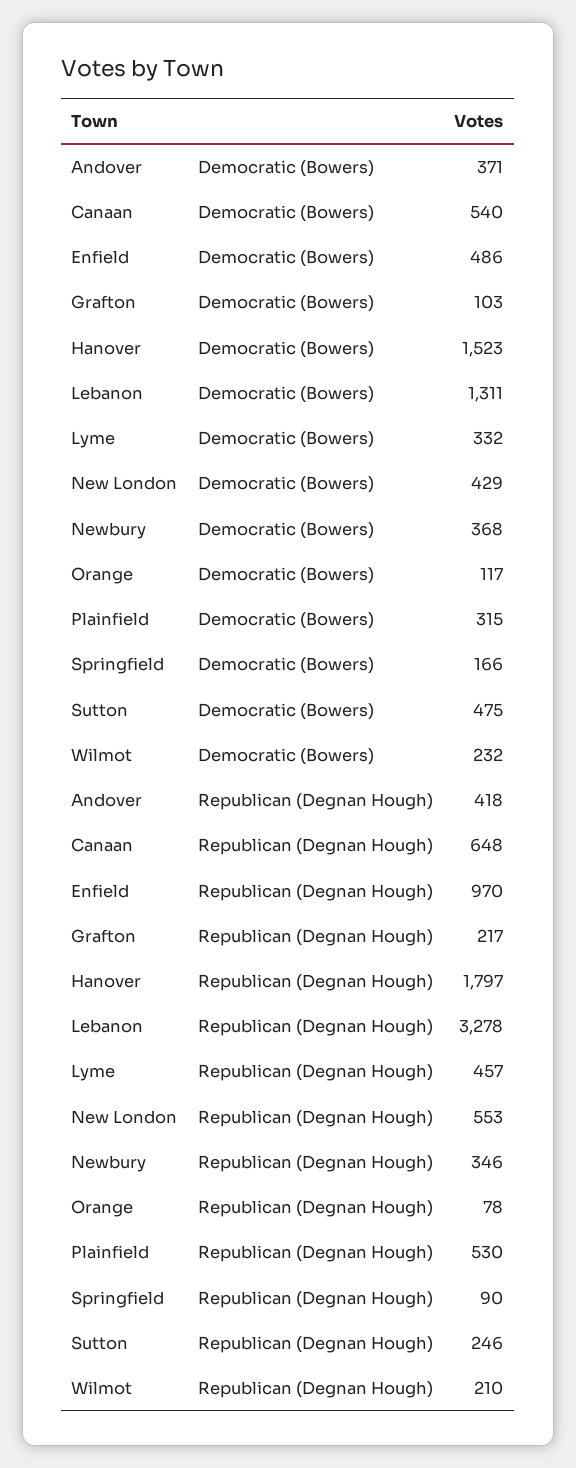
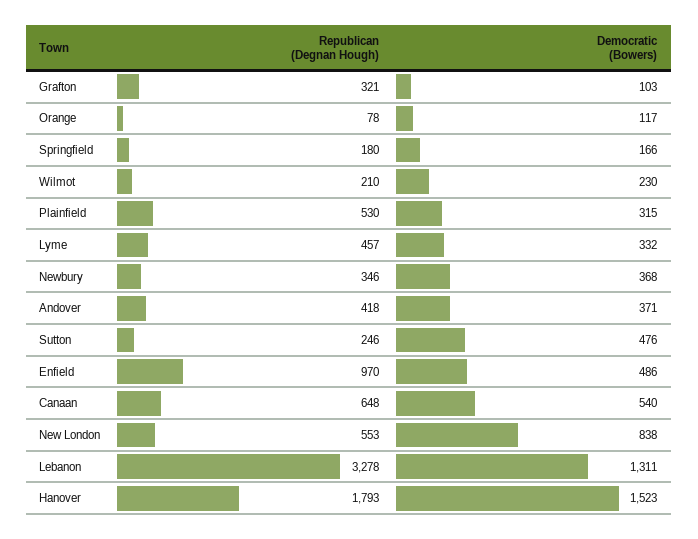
  {
    "Andover": {
      "Democratic (Bowers)": 371,
      "Republican (Degnan Hough)": 418
    },
    "Canaan": {
      "Democratic (Bowers)": 540,
      "Republican (Degnan Hough)": 648
    },
    "Enfield": {
      "Democratic (Bowers)": 486,
      "Republican (Degnan Hough)": 970
    },
    "Grafton": {
      "Democratic (Bowers)": 103,
-     "Republican (Degnan Hough)": 217
+     "Republican (Degnan Hough)": 321
    },
    "Hanover": {
      "Democratic (Bowers)": 1523,
-     "Republican (Degnan Hough)": 1797
+     "Republican (Degnan Hough)": 1793
    },
    "Lebanon": {
      "Democratic (Bowers)": 1311,
      "Republican (Degnan Hough)": 3278
    },
    "Lyme": {
      "Democratic (Bowers)": 332,
      "Republican (Degnan Hough)": 457
    },
    "New London": {
-     "Democratic (Bowers)": 429,
+     "Democratic (Bowers)": 838,
      "Republican (Degnan Hough)": 553
    },
    "Newbury": {
      "Democratic (Bowers)": 368,
      "Republican (Degnan Hough)": 346
    },
    "Orange": {
      "Democratic (Bowers)": 117,
      "Republican (Degnan Hough)": 78
    },
    "Plainfield": {
      "Democratic (Bowers)": 315,
      "Republican (Degnan Hough)": 530
    },
    "Springfield": {
      "Democratic (Bowers)": 166,
-     "Republican (Degnan Hough)": 90
+     "Republican (Degnan Hough)": 180
    },
    "Sutton": {
-     "Democratic (Bowers)": 475,
+     "Democratic (Bowers)": 476,
      "Republican (Degnan Hough)": 246
    },
    "Wilmot": {
-     "Democratic (Bowers)": 232,
+     "Democratic (Bowers)": 230,
      "Republican (Degnan Hough)": 210
    }
  }

